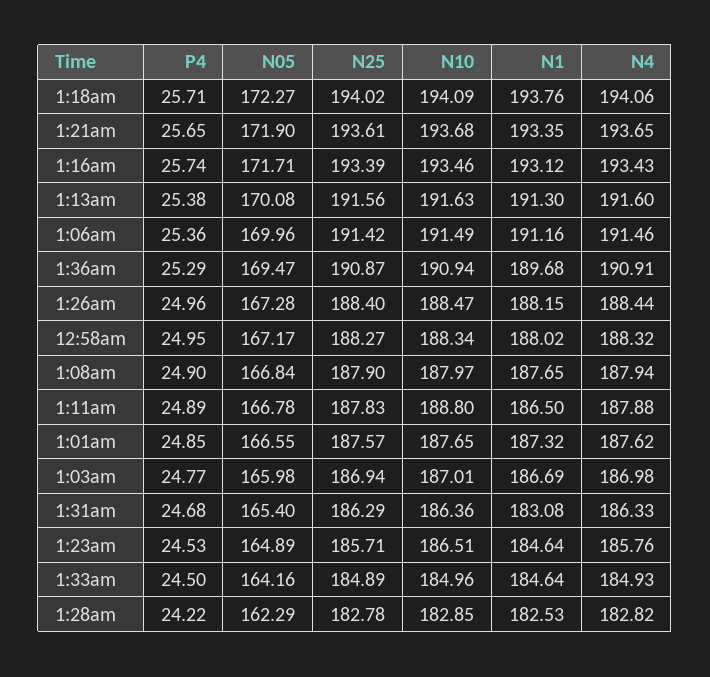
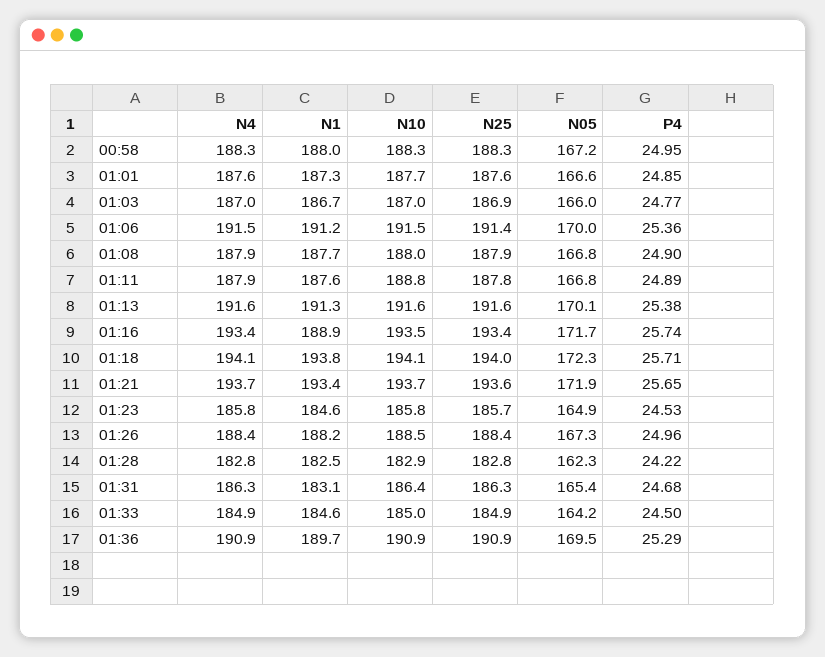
  {
    "P4": {
      "1:18am": 25.71,
      "1:21am": 25.65,
      "1:16am": 25.74,
      "1:13am": 25.38,
      "1:06am": 25.36,
      "1:36am": 25.29,
      "1:26am": 24.96,
      "12:58am": 24.95,
      "1:08am": 24.9,
      "1:11am": 24.89,
      "1:01am": 24.85,
      "1:03am": 24.77,
      "1:31am": 24.68,
      "1:23am": 24.53,
      "1:33am": 24.5,
      "1:28am": 24.22
    },
    "N05": {
      "1:18am": 172.27,
      "1:21am": 171.9,
      "1:16am": 171.71,
      "1:13am": 170.08,
      "1:06am": 169.96,
      "1:36am": 169.47,
      "1:26am": 167.28,
      "12:58am": 167.17,
      "1:08am": 166.84,
      "1:11am": 166.78,
      "1:01am": 166.55,
      "1:03am": 165.98,
      "1:31am": 165.4,
      "1:23am": 164.89,
      "1:33am": 164.16,
      "1:28am": 162.29
    },
    "N25": {
      "1:18am": 194.02,
      "1:21am": 193.61,
      "1:16am": 193.39,
      "1:13am": 191.56,
      "1:06am": 191.42,
      "1:36am": 190.87,
      "1:26am": 188.4,
      "12:58am": 188.27,
      "1:08am": 187.9,
      "1:11am": 187.83,
      "1:01am": 187.57,
      "1:03am": 186.94,
      "1:31am": 186.29,
      "1:23am": 185.71,
      "1:33am": 184.89,
      "1:28am": 182.78
    },
    "N10": {
      "1:18am": 194.09,
      "1:21am": 193.68,
      "1:16am": 193.46,
      "1:13am": 191.63,
      "1:06am": 191.49,
      "1:36am": 190.94,
      "1:26am": 188.47,
      "12:58am": 188.34,
      "1:08am": 187.97,
      "1:11am": 188.8,
      "1:01am": 187.65,
      "1:03am": 187.01,
      "1:31am": 186.36,
-     "1:23am": 186.51,
+     "1:23am": 185.8,
      "1:33am": 184.96,
      "1:28am": 182.85
    },
    "N1": {
      "1:18am": 193.76,
      "1:21am": 193.35,
-     "1:16am": 193.12,
+     "1:16am": 188.9,
      "1:13am": 191.3,
      "1:06am": 191.16,
      "1:36am": 189.68,
      "1:26am": 188.15,
      "12:58am": 188.02,
      "1:08am": 187.65,
-     "1:11am": 186.5,
+     "1:11am": 187.6,
      "1:01am": 187.32,
      "1:03am": 186.69,
      "1:31am": 183.08,
      "1:23am": 184.64,
      "1:33am": 184.64,
      "1:28am": 182.53
    },
    "N4": {
      "1:18am": 194.06,
      "1:21am": 193.65,
      "1:16am": 193.43,
      "1:13am": 191.6,
      "1:06am": 191.46,
      "1:36am": 190.91,
      "1:26am": 188.44,
      "12:58am": 188.32,
      "1:08am": 187.94,
      "1:11am": 187.88,
      "1:01am": 187.62,
      "1:03am": 186.98,
      "1:31am": 186.33,
      "1:23am": 185.76,
      "1:33am": 184.93,
      "1:28am": 182.82
    }
  }

